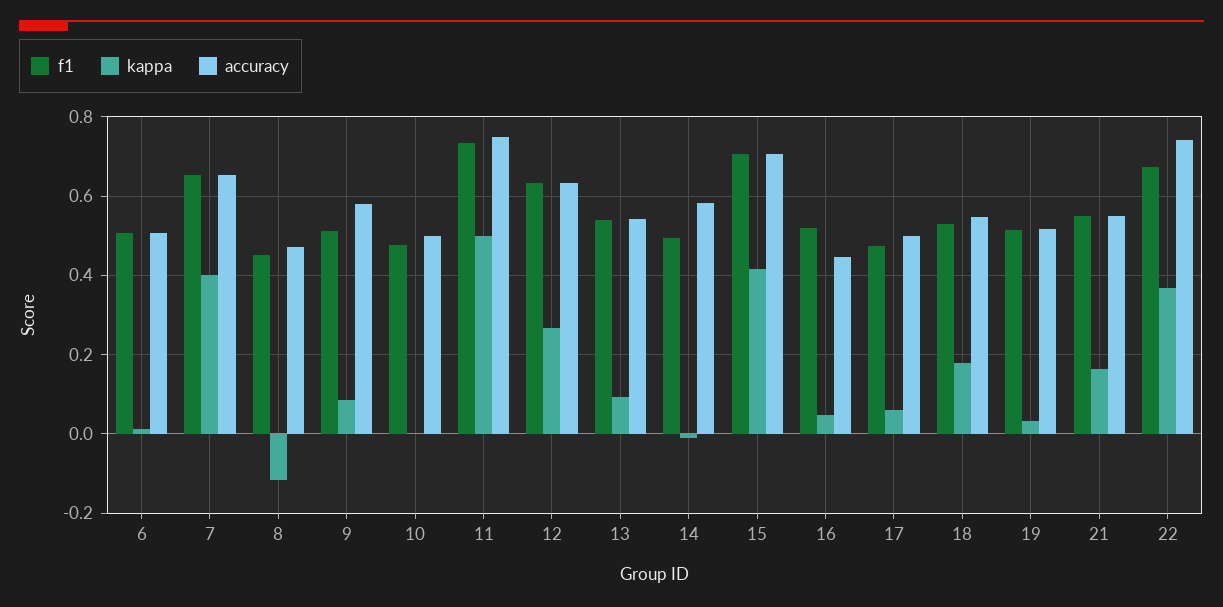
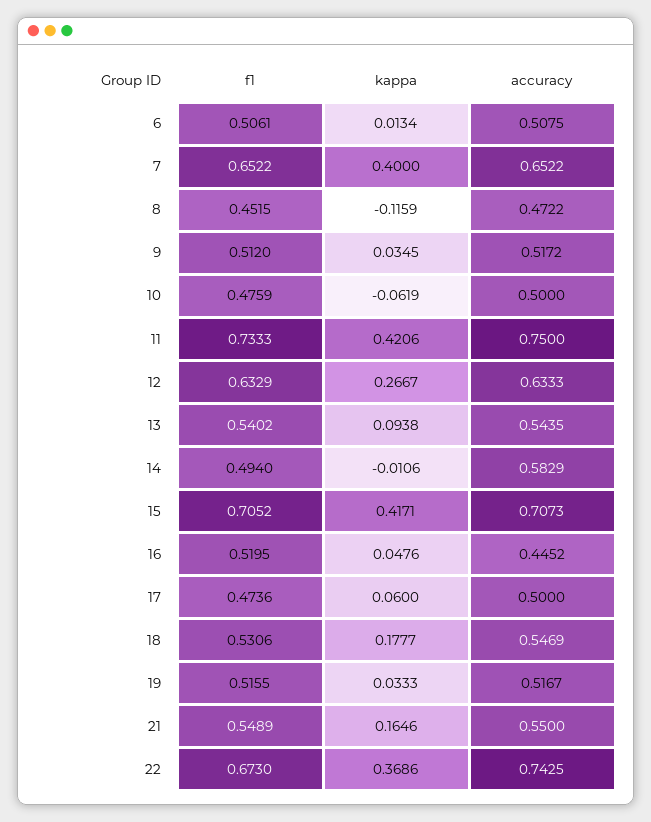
  {
    "f1": {
      "6": 0.5061,
      "7": 0.6522,
      "8": 0.4515,
      "9": 0.512,
      "10": 0.4759,
      "11": 0.7333,
      "12": 0.6329,
      "13": 0.5402,
      "14": 0.494,
      "15": 0.7052,
      "16": 0.5195,
      "17": 0.4736,
      "18": 0.5306,
      "19": 0.5155,
      "21": 0.5489,
      "22": 0.673
    },
    "kappa": {
      "6": 0.0134,
      "7": 0.4,
      "8": -0.1159,
-     "9": 0.08,
+     "9": 0.0345,
-     "10": 0,
+     "10": -0.0619,
-     "11": 0.5,
+     "11": 0.4206,
      "12": 0.2667,
      "13": 0.0938,
      "14": -0.0106,
      "15": 0.4171,
      "16": 0.0476,
      "17": 0.06,
      "18": 0.1777,
      "19": 0.0333,
      "21": 0.1646,
      "22": 0.3686
    },
    "accuracy": {
      "6": 0.5075,
      "7": 0.6522,
      "8": 0.4722,
-     "9": 0.58,
+     "9": 0.5172,
      "10": 0.5,
      "11": 0.75,
      "12": 0.6333,
      "13": 0.5435,
      "14": 0.5829,
      "15": 0.7073,
      "16": 0.4452,
      "17": 0.5,
      "18": 0.5469,
      "19": 0.5167,
      "21": 0.55,
      "22": 0.7425
    }
  }

